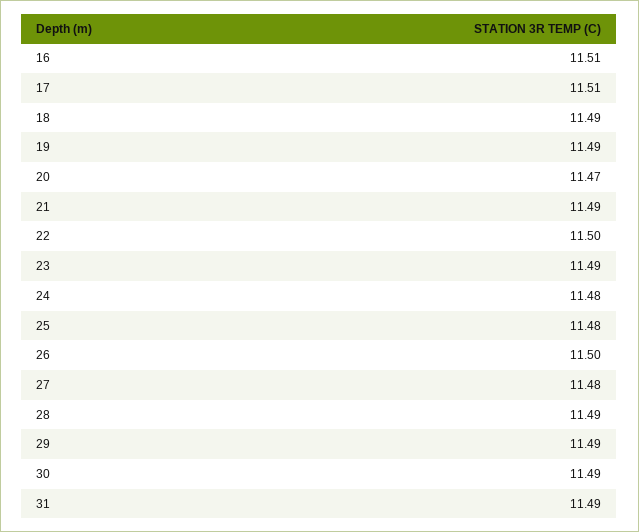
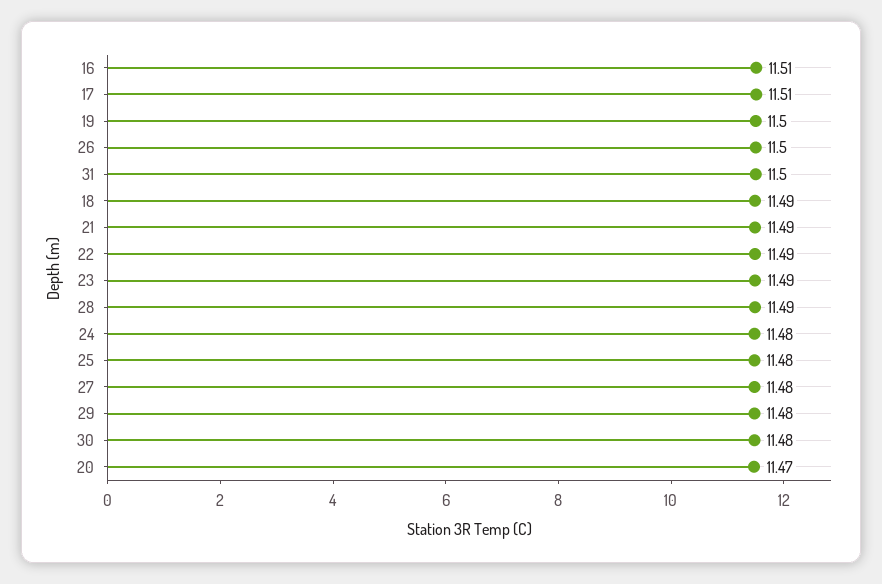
  {
    "16": 11.51,
    "17": 11.51,
    "18": 11.49,
-   "19": 11.49,
+   "19": 11.5,
    "20": 11.47,
    "21": 11.49,
-   "22": 11.5,
+   "22": 11.49,
    "23": 11.49,
    "24": 11.48,
    "25": 11.48,
    "26": 11.5,
    "27": 11.48,
    "28": 11.49,
-   "29": 11.49,
+   "29": 11.48,
-   "30": 11.49,
+   "30": 11.48,
-   "31": 11.49
+   "31": 11.5
  }

